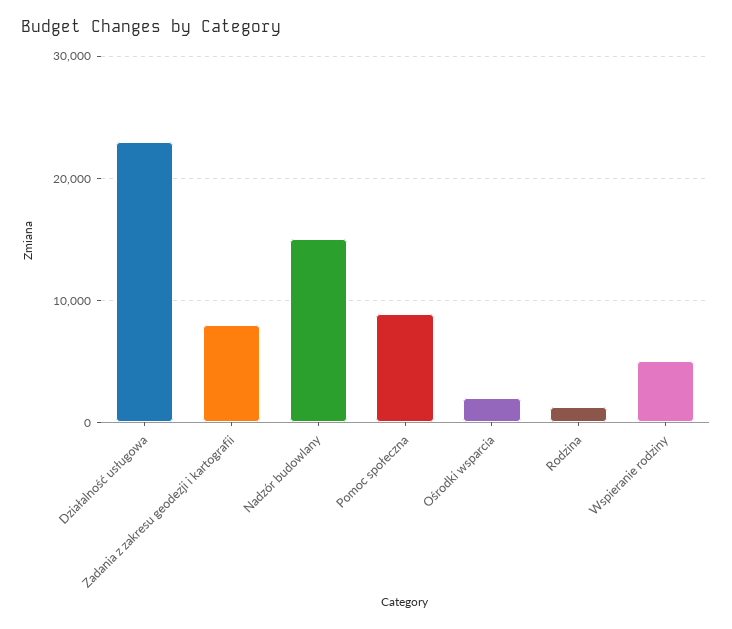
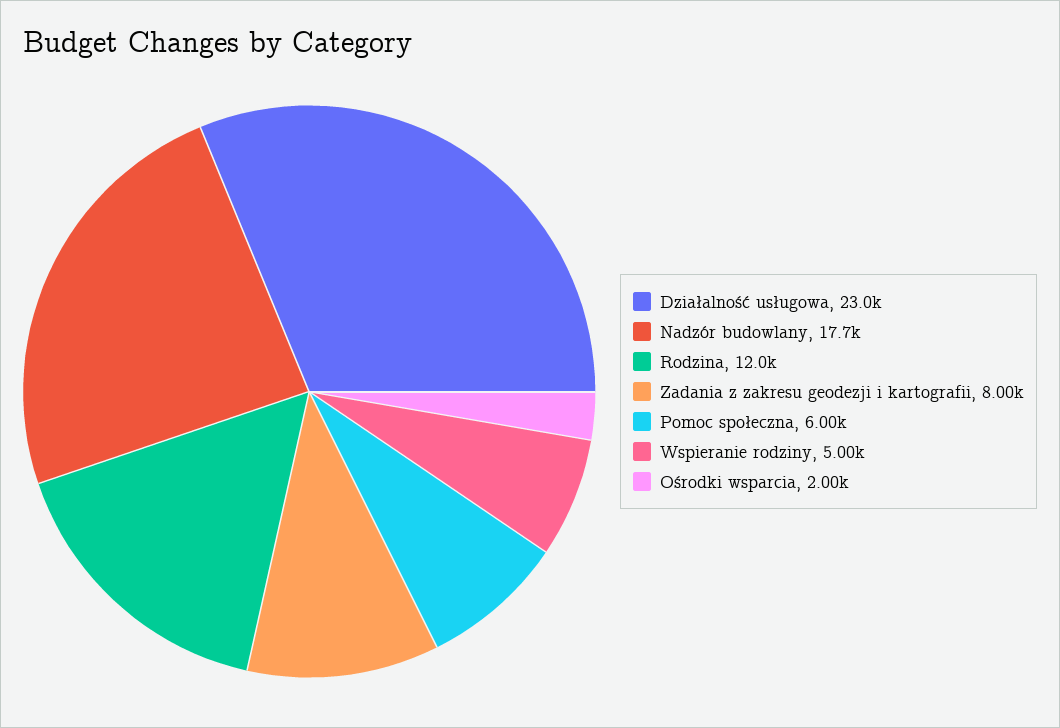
  {
    "Działalność usługowa": 23000,
    "Zadania z zakresu geodezji i kartografii": 8000,
-   "Nadzór budowlany": 15000,
+   "Nadzór budowlany": 17700,
-   "Pomoc społeczna": 9000,
+   "Pomoc społeczna": 6000,
    "Ośrodki wsparcia": 2000,
-   "Rodzina": 1000,
+   "Rodzina": 12000,
    "Wspieranie rodziny": 5000
  }

